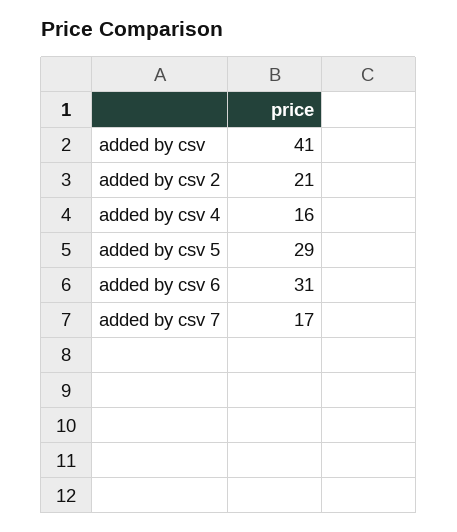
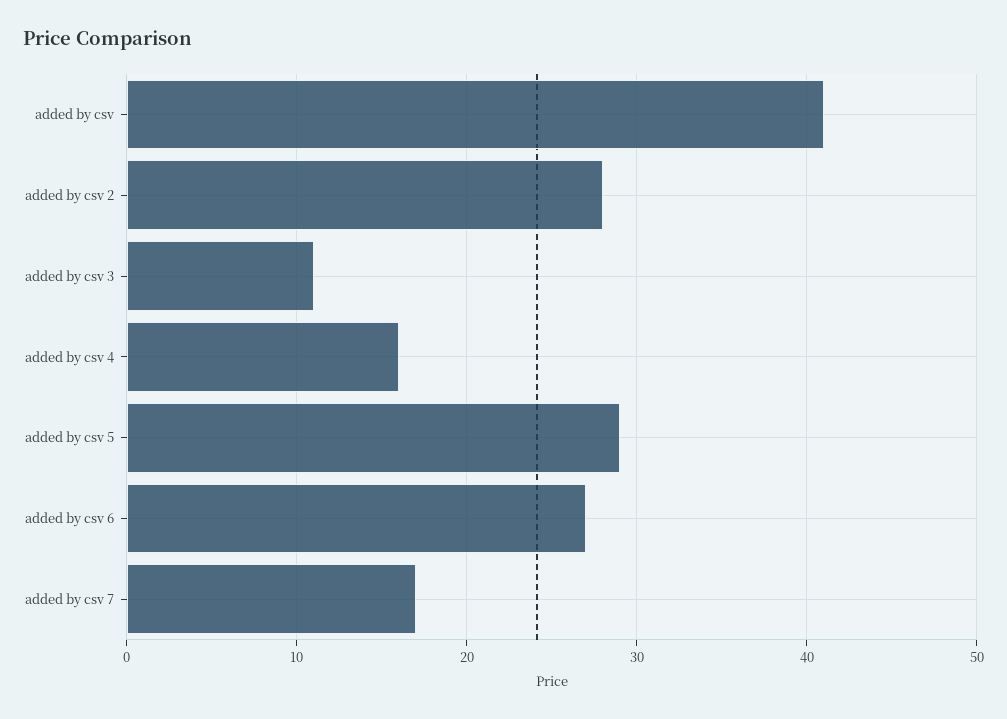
  {
    "added by csv": 41,
-   "added by csv 2": 21,
+   "added by csv 2": 28,
    "added by csv 4": 16,
    "added by csv 5": 29,
-   "added by csv 6": 31,
+   "added by csv 6": 27,
-   "added by csv 7": 17
+   "added by csv 7": 17,
+   "added by csv 3": 11
  }

